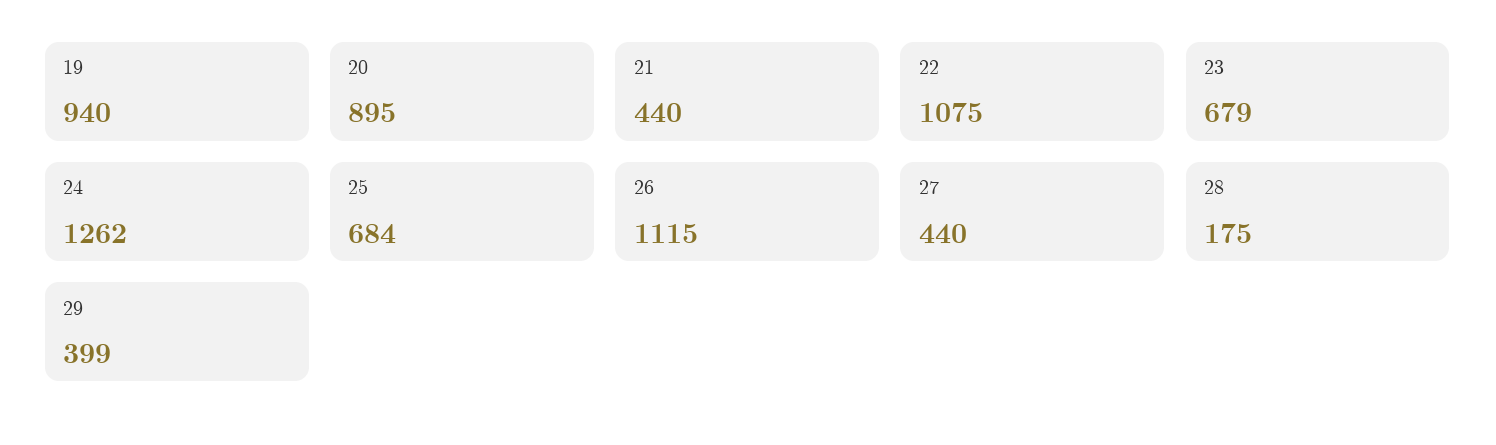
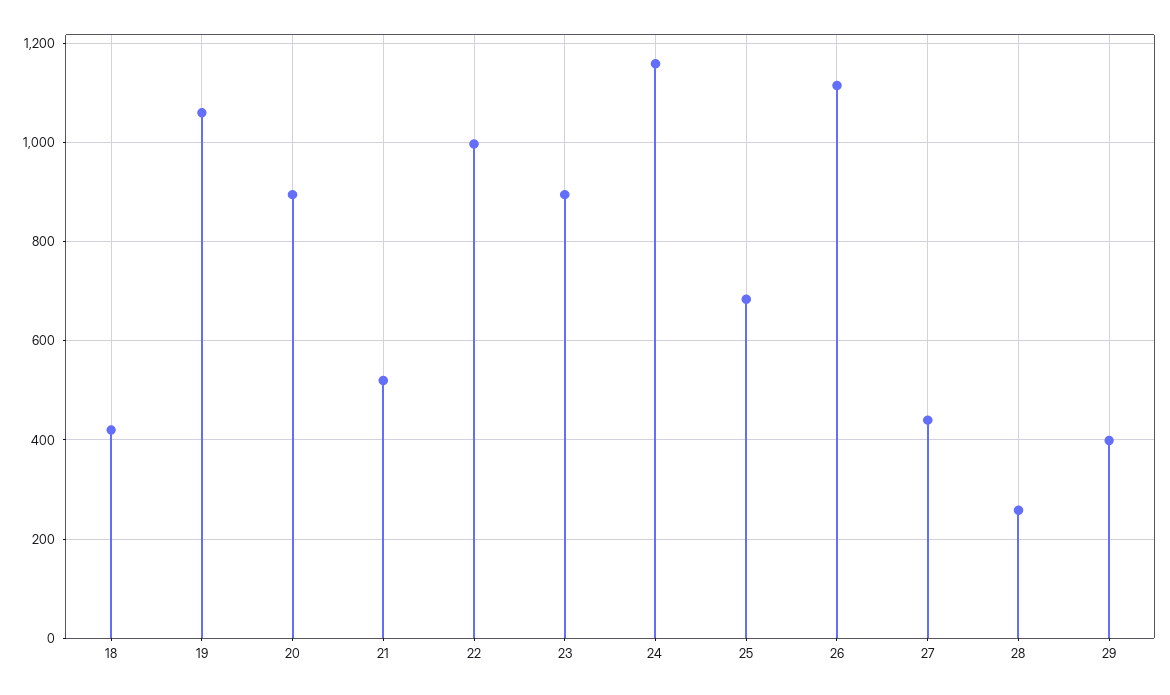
  {
-   "19": 940,
+   "19": 1060,
    "20": 895,
-   "21": 440,
+   "21": 520,
-   "22": 1075,
+   "22": 1000,
-   "23": 679,
+   "23": 900,
-   "24": 1262,
+   "24": 1160,
    "25": 684,
    "26": 1115,
    "27": 440,
-   "28": 175,
+   "28": 260,
-   "29": 399
+   "29": 399,
+   "18": 420
  }

